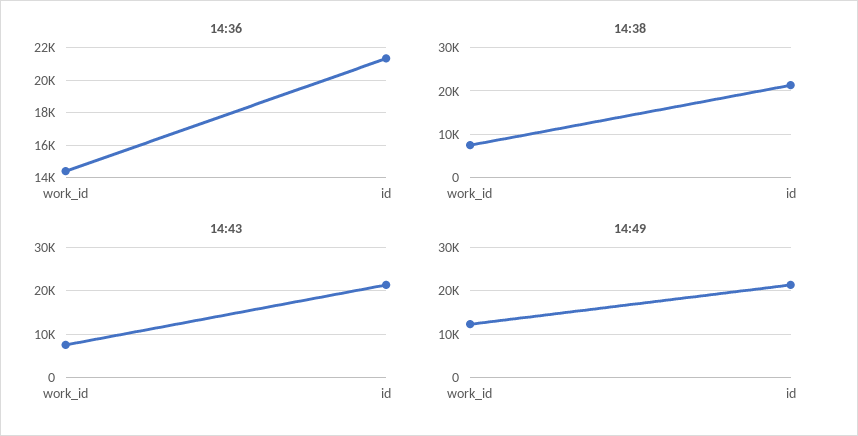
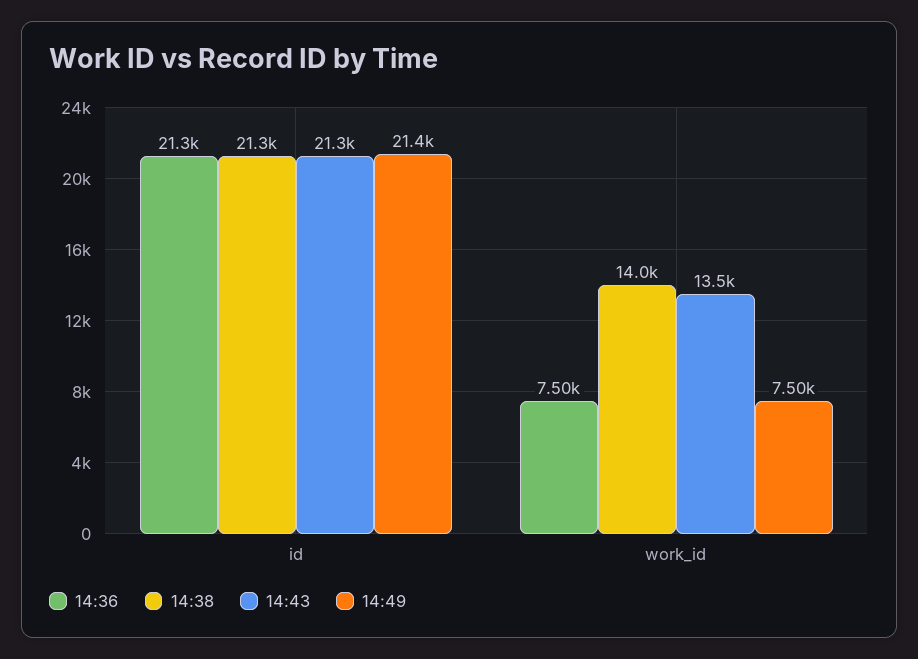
  {
    "14:36": {
-     "work_id": 14500,
+     "work_id": 7500,
      "id": 21300
    },
    "14:38": {
-     "work_id": 8000,
+     "work_id": 14000,
      "id": 21300
    },
    "14:43": {
-     "work_id": 8000,
+     "work_id": 13500,
      "id": 21300
    },
    "14:49": {
-     "work_id": 12000,
+     "work_id": 7500,
      "id": 21400
    }
  }

